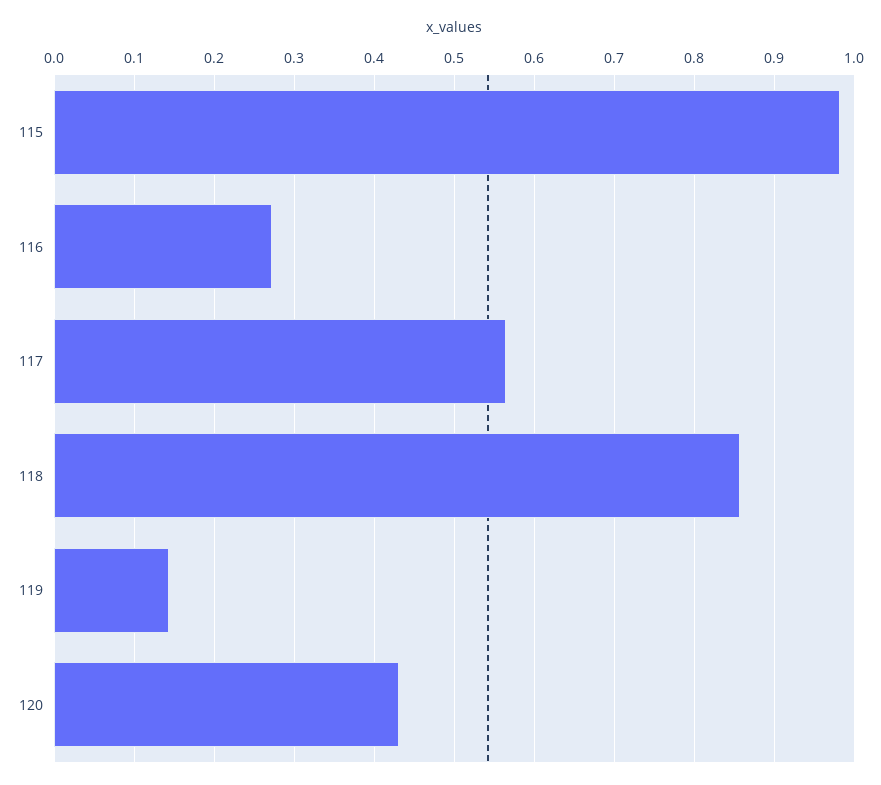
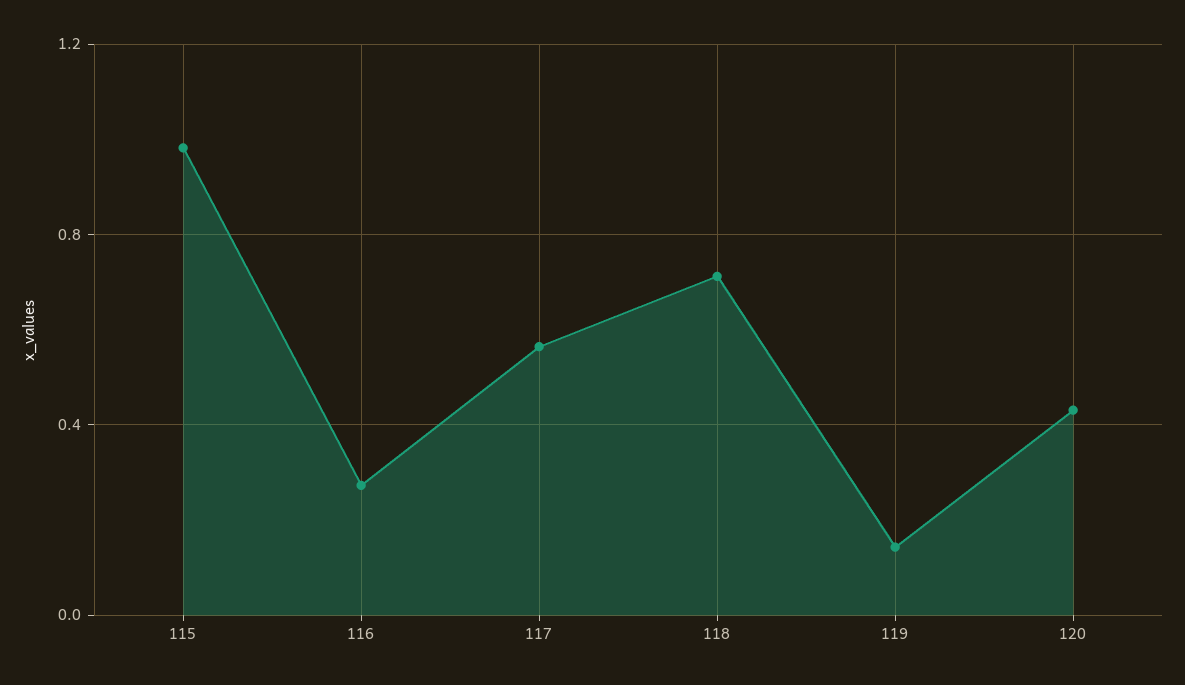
  {
    "115": 0.98,
    "116": 0.27,
    "117": 0.56,
-   "118": 0.86,
+   "118": 0.7,
    "119": 0.14,
    "120": 0.43
  }

